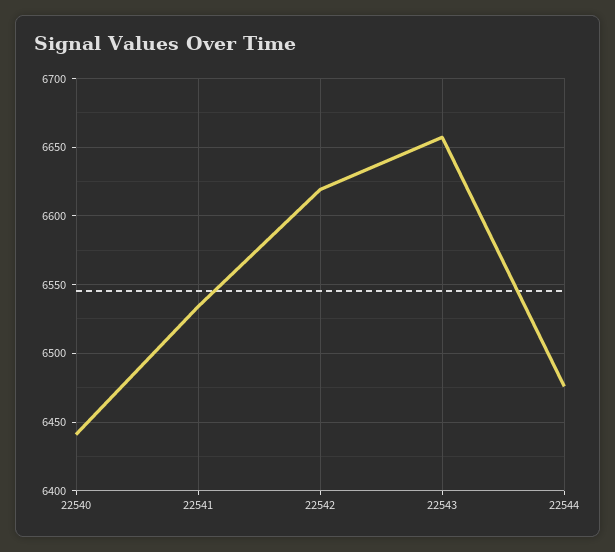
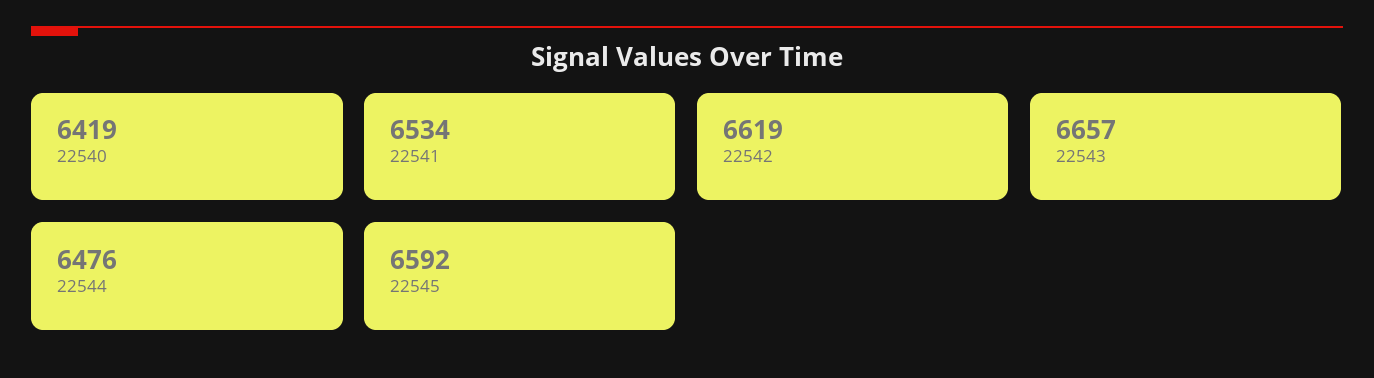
  {
-   "22540": 6440,
+   "22540": 6419,
    "22541": 6534,
    "22542": 6619,
    "22543": 6657,
-   "22544": 6476
+   "22544": 6476,
+   "22545": 6592
  }

